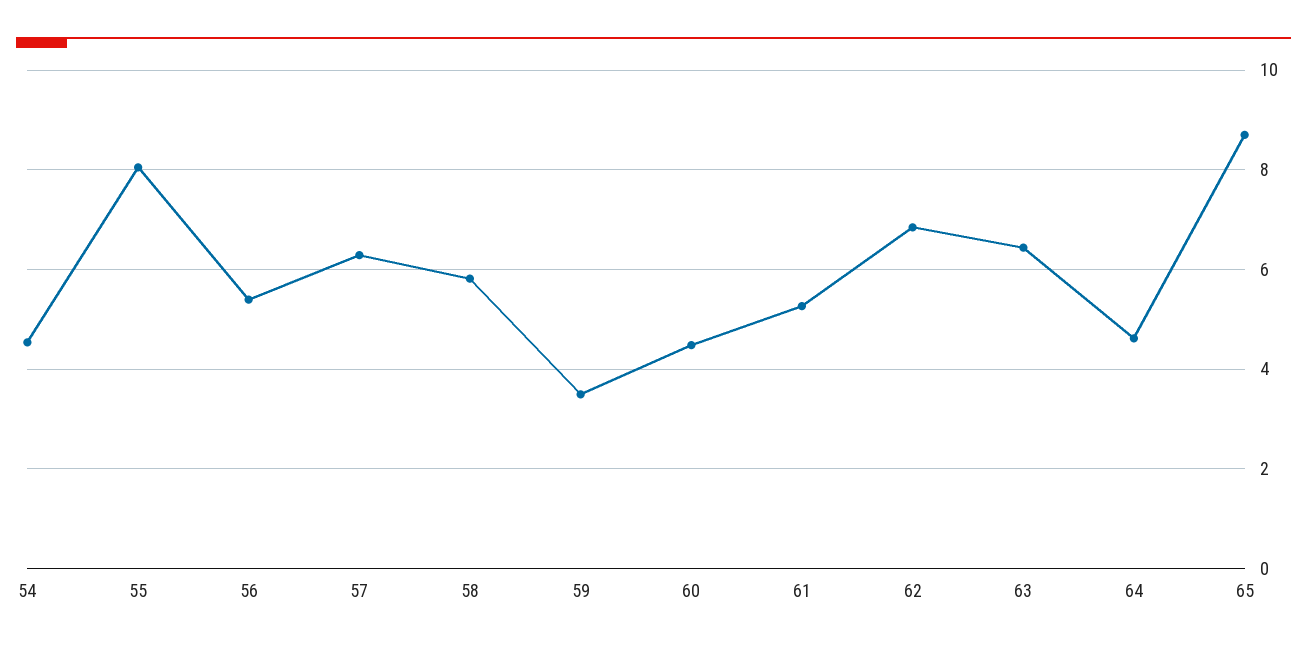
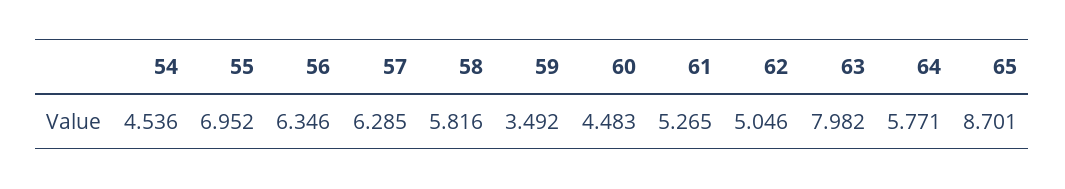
  {
    "54": 4.536,
-   "55": 8,
+   "55": 6.952,
-   "56": 5.4,
+   "56": 6.346,
    "57": 6.285,
    "58": 5.816,
    "59": 3.492,
    "60": 4.483,
    "61": 5.265,
-   "62": 6.8,
+   "62": 5.046,
-   "63": 6.4,
+   "63": 7.982,
-   "64": 4.6,
+   "64": 5.771,
    "65": 8.701
  }

